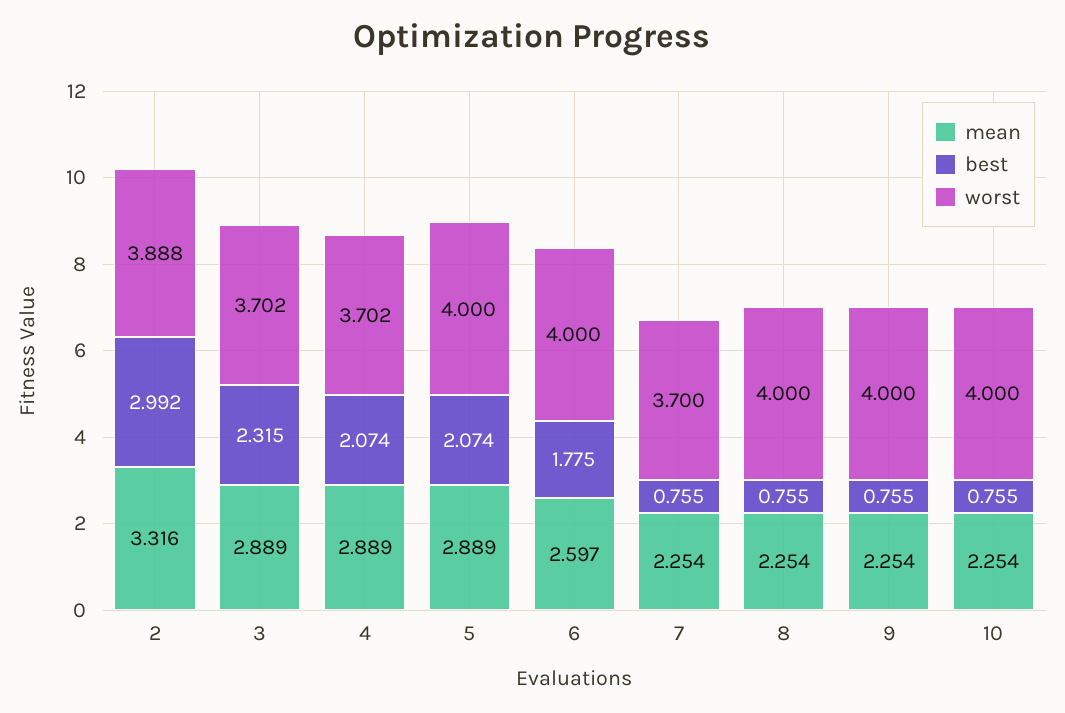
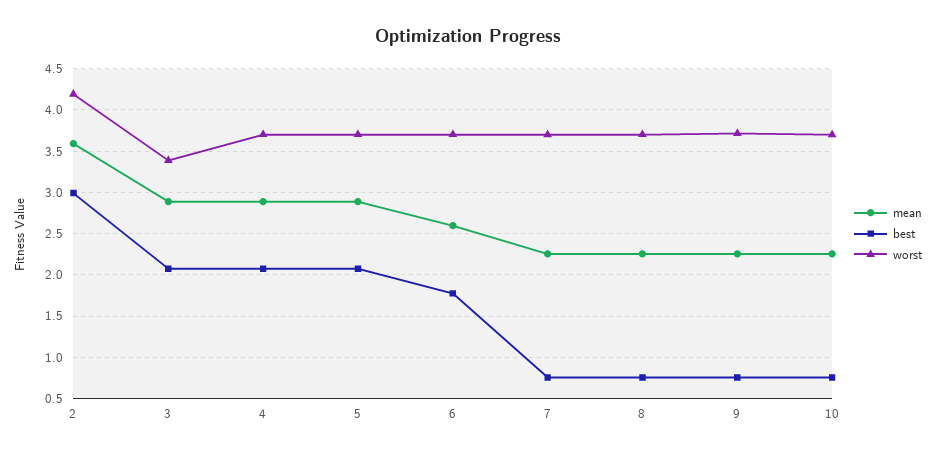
  {
    "mean": {
-     "2": 3.316,
+     "2": 3.6,
      "3": 2.889,
      "4": 2.889,
      "5": 2.889,
      "6": 2.597,
      "7": 2.254,
      "8": 2.254,
      "9": 2.254,
      "10": 2.254
    },
    "best": {
      "2": 2.992,
-     "3": 2.315,
+     "3": 2.1,
      "4": 2.074,
      "5": 2.074,
      "6": 1.775,
      "7": 0.755,
      "8": 0.755,
      "9": 0.755,
      "10": 0.755
    },
    "worst": {
-     "2": 3.888,
+     "2": 4.2,
-     "3": 3.702,
+     "3": 3.4,
      "4": 3.702,
-     "5": 4,
+     "5": 3.7,
-     "6": 4,
+     "6": 3.7,
      "7": 3.7,
-     "8": 4,
+     "8": 3.7,
-     "9": 4,
+     "9": 3.7,
-     "10": 4
+     "10": 3.7
    }
  }

